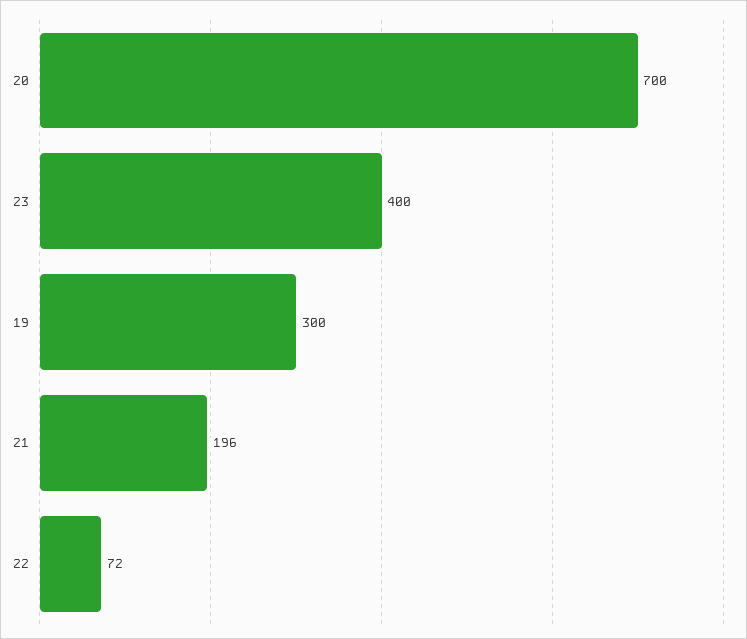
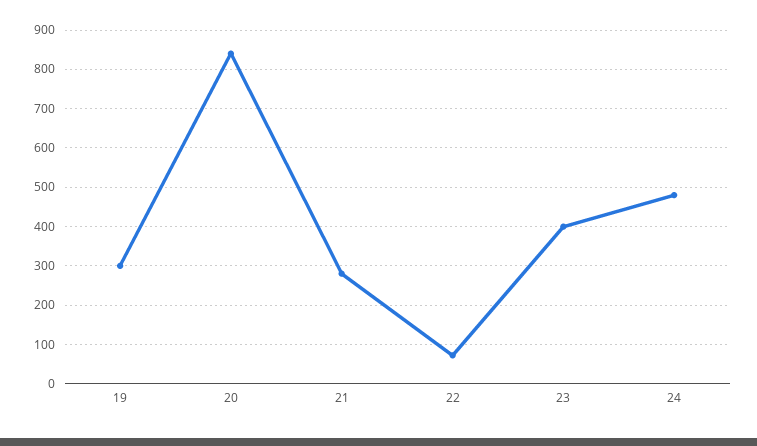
  {
-   "20": 700,
+   "20": 840,
    "23": 400,
    "19": 300,
-   "21": 196,
+   "21": 280,
-   "22": 72
+   "22": 72,
+   "24": 480
  }

